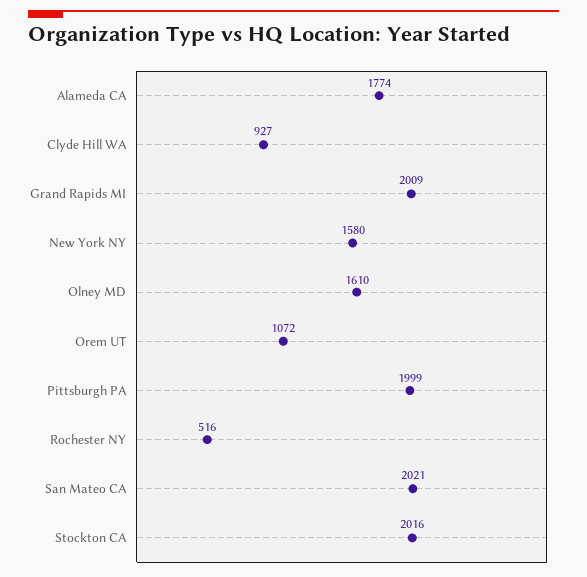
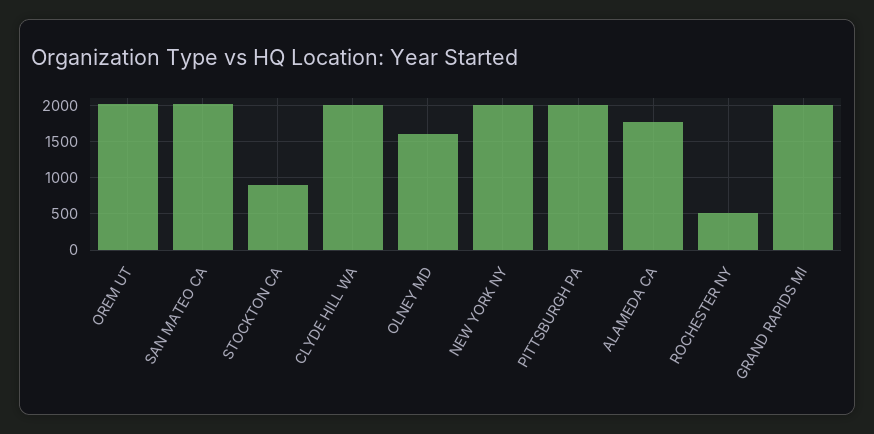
  {
    "Alameda CA": 1774,
-   "Clyde Hill WA": 927,
+   "Clyde Hill WA": 2000,
    "Grand Rapids MI": 2009,
-   "New York NY": 1580,
+   "New York NY": 2000,
    "Olney MD": 1610,
-   "Orem UT": 1072,
+   "Orem UT": 2000,
    "Pittsburgh PA": 1999,
    "Rochester NY": 516,
    "San Mateo CA": 2021,
-   "Stockton CA": 2016
+   "Stockton CA": 900
  }

